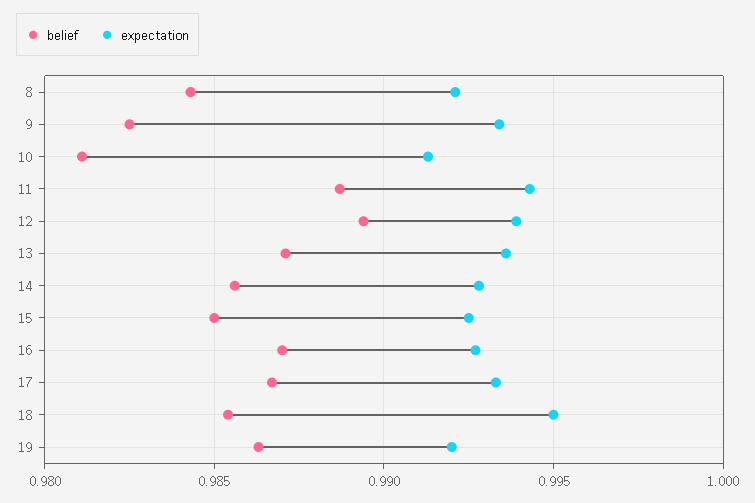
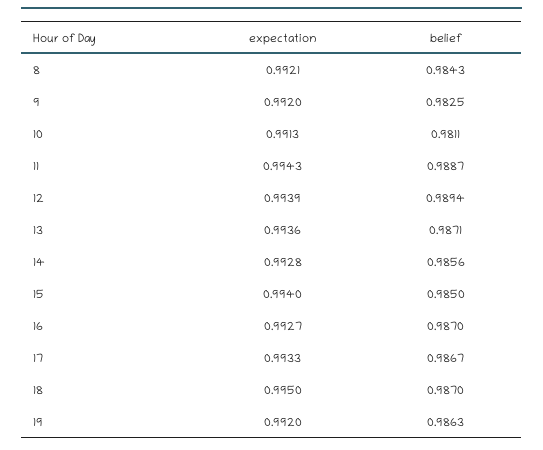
  {
    "belief": {
      "8": 0.9843,
      "9": 0.9825,
      "10": 0.9811,
      "11": 0.9887,
      "12": 0.9894,
      "13": 0.9871,
      "14": 0.9856,
      "15": 0.985,
      "16": 0.987,
      "17": 0.9867,
-     "18": 0.9855,
+     "18": 0.987,
      "19": 0.9863
    },
    "expectation": {
      "8": 0.9921,
-     "9": 0.9935,
+     "9": 0.992,
      "10": 0.9913,
      "11": 0.9943,
      "12": 0.9939,
      "13": 0.9936,
      "14": 0.9928,
-     "15": 0.9925,
+     "15": 0.994,
      "16": 0.9927,
      "17": 0.9933,
      "18": 0.995,
      "19": 0.992
    }
  }

